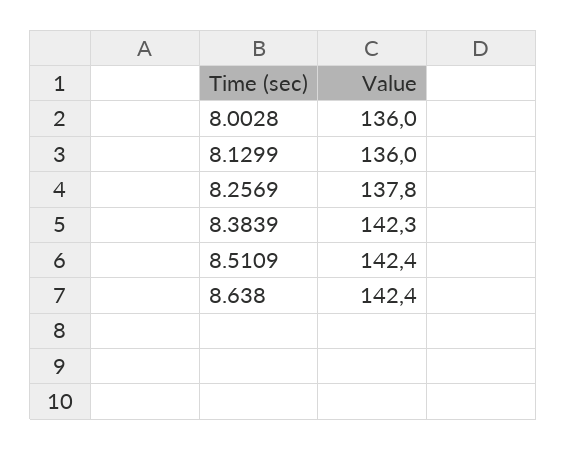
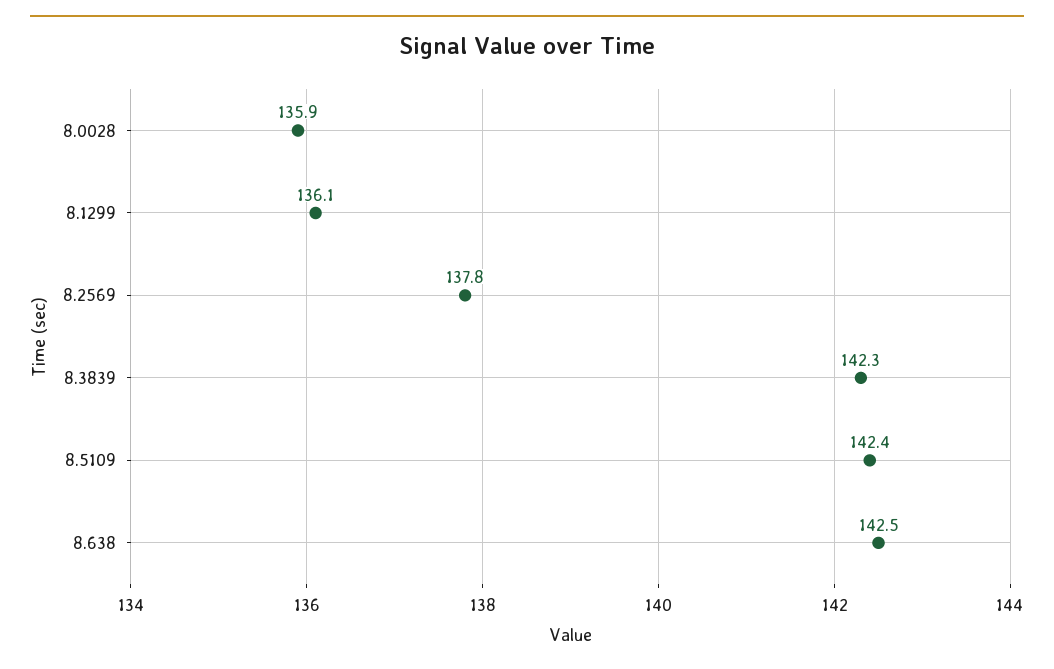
  {
-   "8.0028": 136,
+   "8.0028": 135.9,
-   "8.1299": 136,
+   "8.1299": 136.1,
    "8.2569": 137.8,
    "8.3839": 142.3,
    "8.5109": 142.4,
-   "8.638": 142.4
+   "8.638": 142.5
  }

